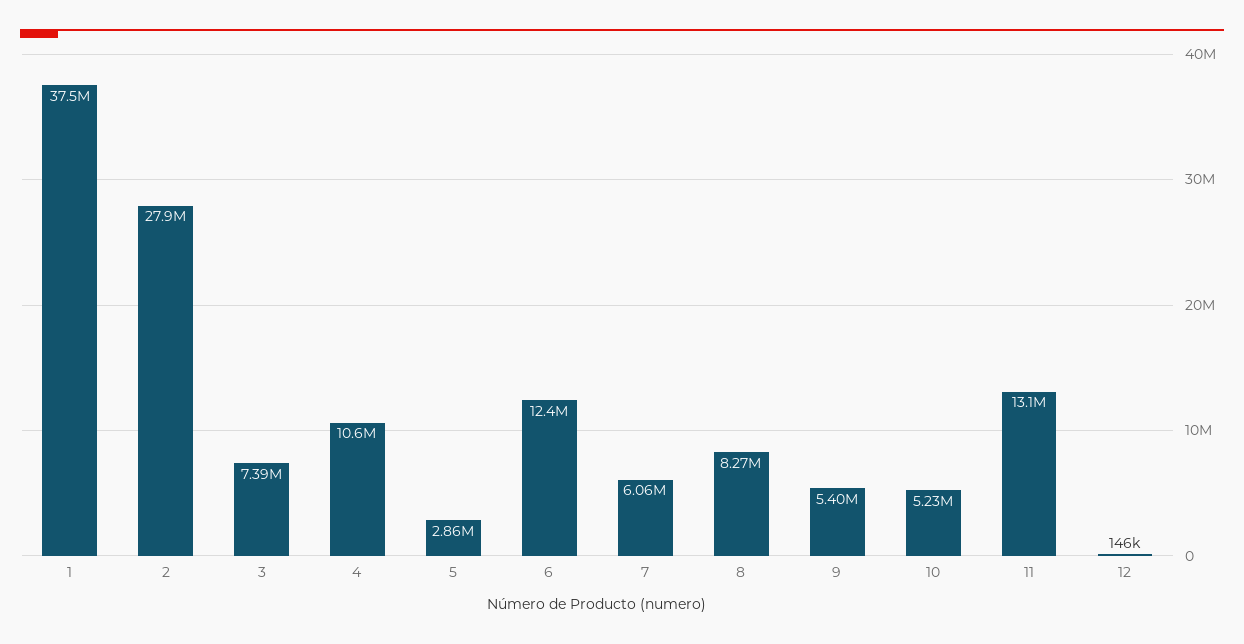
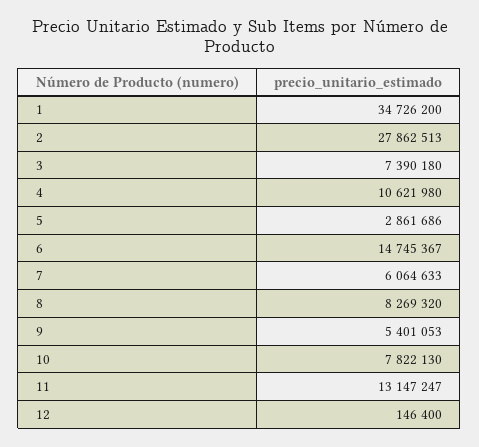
  {
-   "1": 37500000,
+   "1": 34726200,
    "2": 27862513,
    "3": 7390180,
    "4": 10621980,
    "5": 2861686,
-   "6": 12400000,
+   "6": 14745367,
    "7": 6064633,
    "8": 8269320,
    "9": 5401053,
-   "10": 5230000,
+   "10": 7822130,
    "11": 13147247,
    "12": 146400
  }

